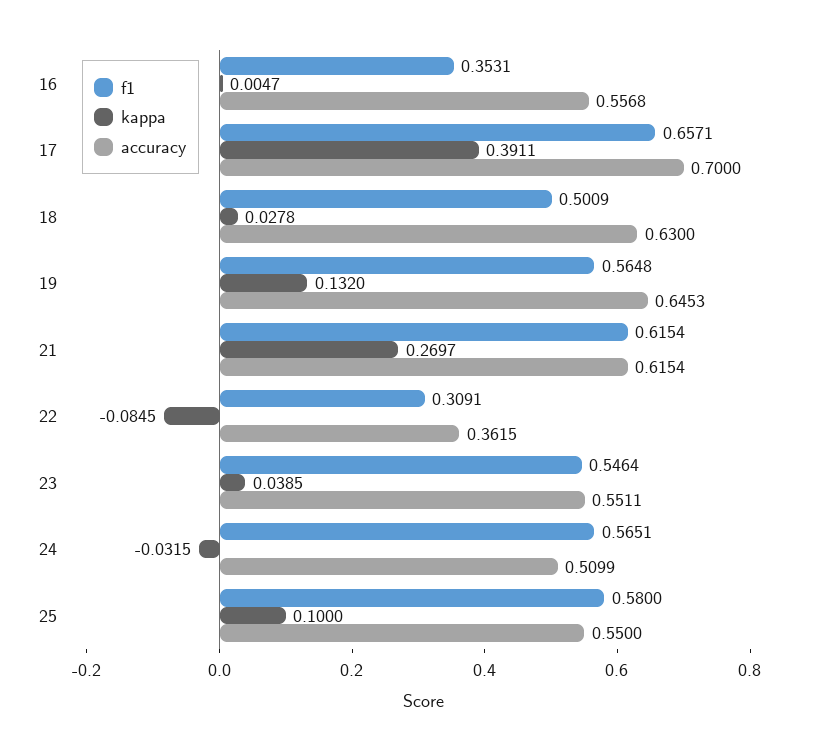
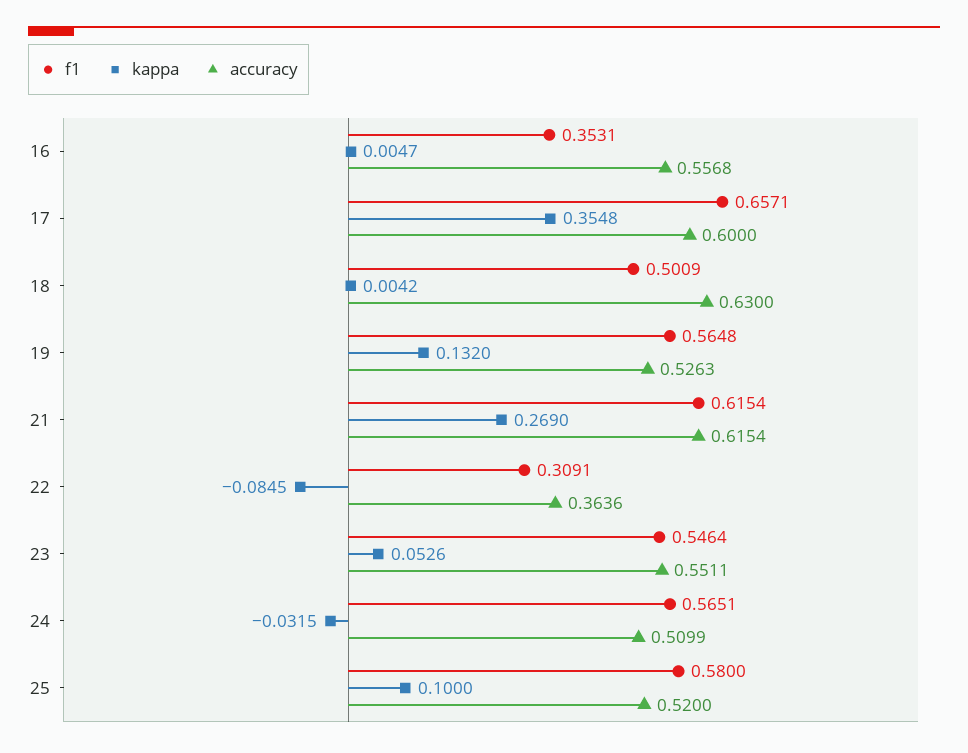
  {
    "f1": {
      "16": 0.3531,
      "17": 0.6571,
      "18": 0.5009,
      "19": 0.5648,
      "21": 0.6154,
      "22": 0.3091,
      "23": 0.5464,
      "24": 0.5651,
      "25": 0.58
    },
    "kappa": {
      "16": 0.0047,
-     "17": 0.3911,
+     "17": 0.3548,
-     "18": 0.0278,
+     "18": 0.0042,
      "19": 0.132,
-     "21": 0.2697,
+     "21": 0.269,
      "22": -0.0845,
-     "23": 0.0385,
+     "23": 0.0526,
      "24": -0.0315,
      "25": 0.1
    },
    "accuracy": {
      "16": 0.5568,
-     "17": 0.7,
+     "17": 0.6,
      "18": 0.63,
-     "19": 0.6453,
+     "19": 0.5263,
      "21": 0.6154,
-     "22": 0.3615,
+     "22": 0.3636,
      "23": 0.5511,
      "24": 0.5099,
-     "25": 0.55
+     "25": 0.52
    }
  }

